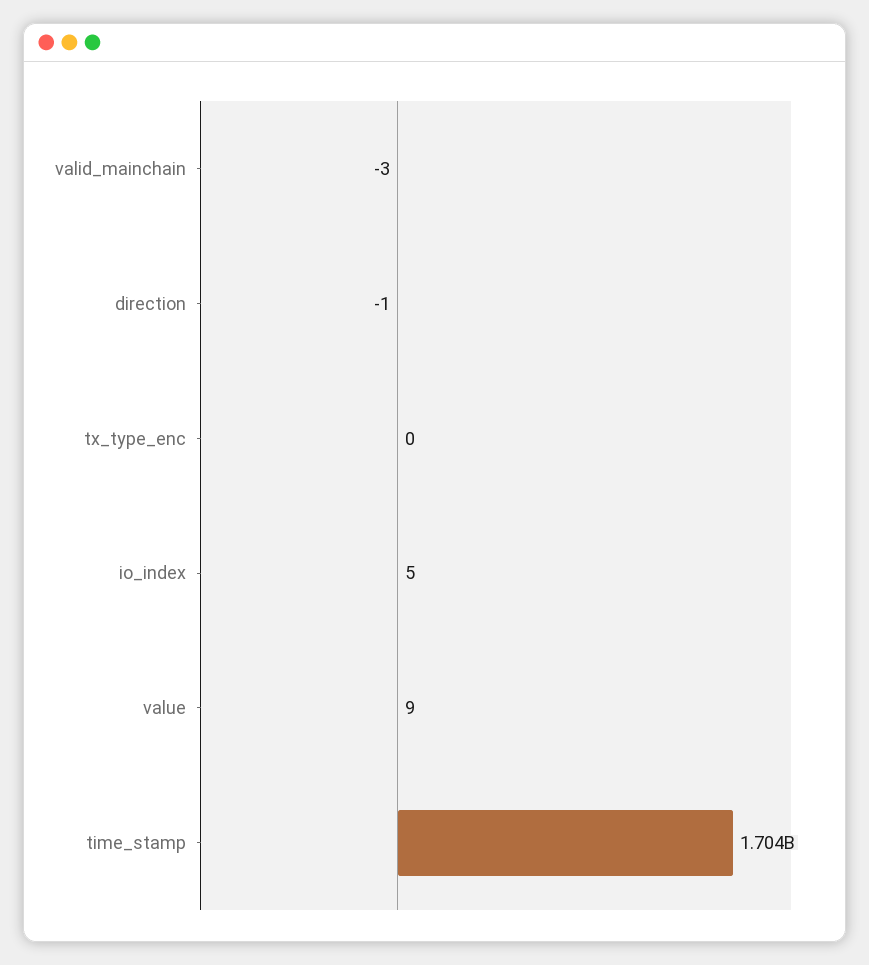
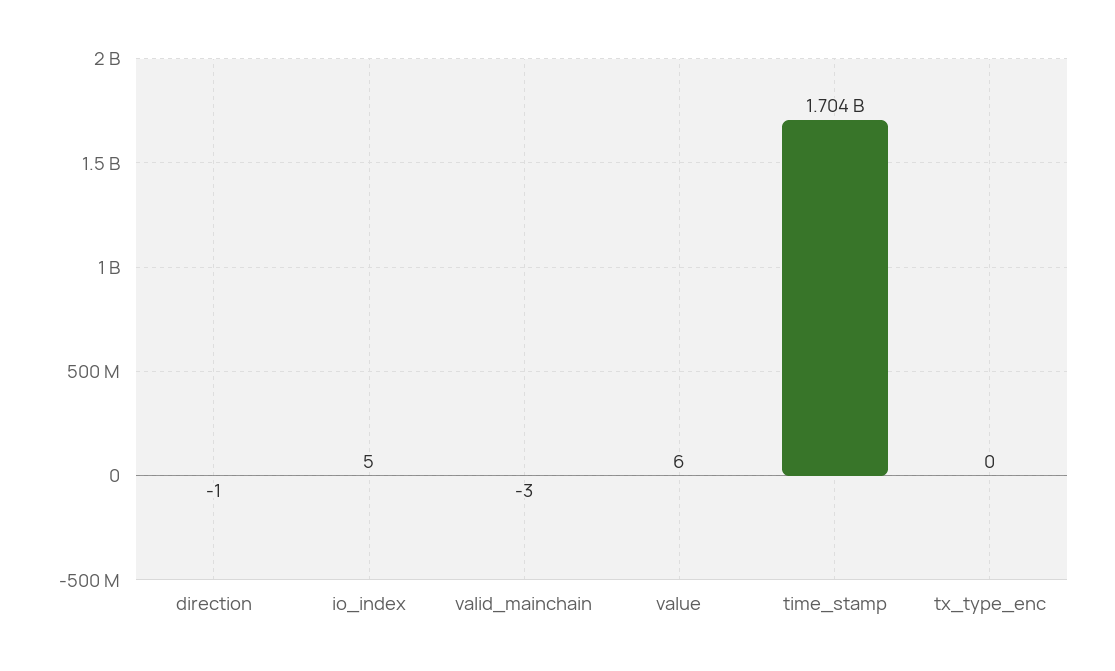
  {
    "valid_mainchain": -3,
    "direction": -1,
    "tx_type_enc": 0,
    "io_index": 5,
-   "value": 9,
+   "value": 6,
    "time_stamp": 1704000000
  }

